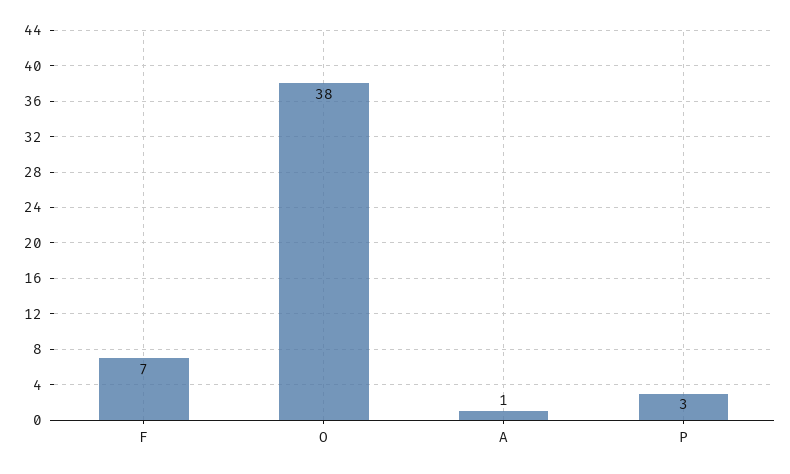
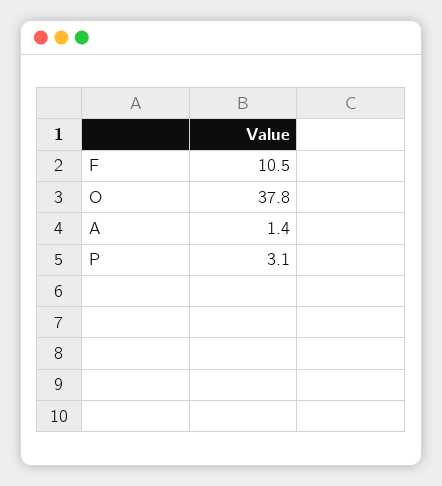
  {
-   "F": 7,
+   "F": 10.5,
    "O": 37.8,
    "A": 1.4,
    "P": 3.1
  }

